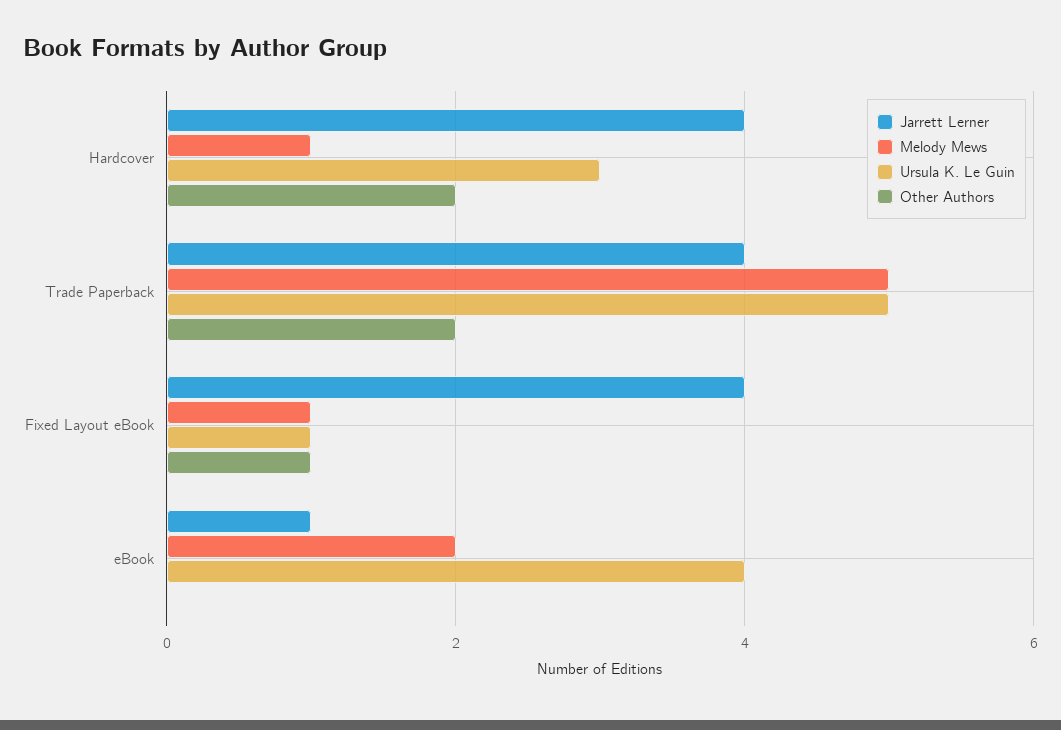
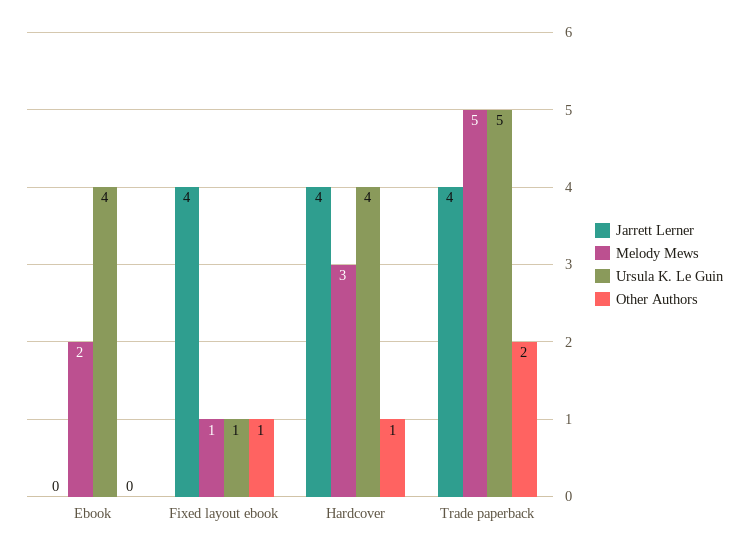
  {
    "Jarrett Lerner": {
      "Hardcover": 4,
      "Trade Paperback": 4,
      "Fixed Layout eBook": 4,
-     "eBook": 1
+     "eBook": 0
    },
    "Melody Mews": {
-     "Hardcover": 1,
+     "Hardcover": 3,
      "Trade Paperback": 5,
      "Fixed Layout eBook": 1,
      "eBook": 2
    },
    "Ursula K. Le Guin": {
-     "Hardcover": 3,
+     "Hardcover": 4,
      "Trade Paperback": 5,
      "Fixed Layout eBook": 1,
      "eBook": 4
    },
    "Other Authors": {
-     "Hardcover": 2,
+     "Hardcover": 1,
      "Trade Paperback": 2,
      "Fixed Layout eBook": 1,
      "eBook": 0
    }
  }

